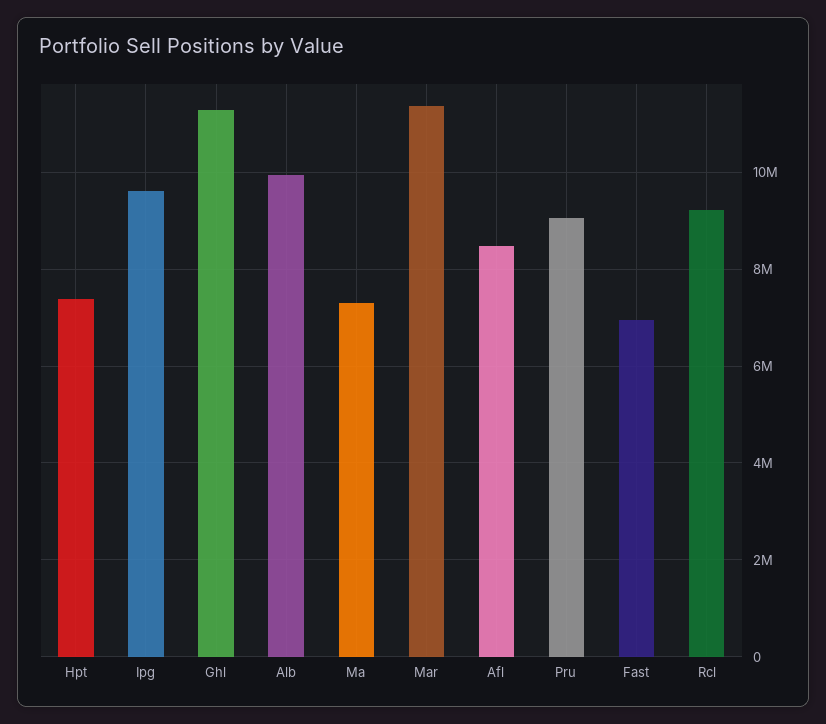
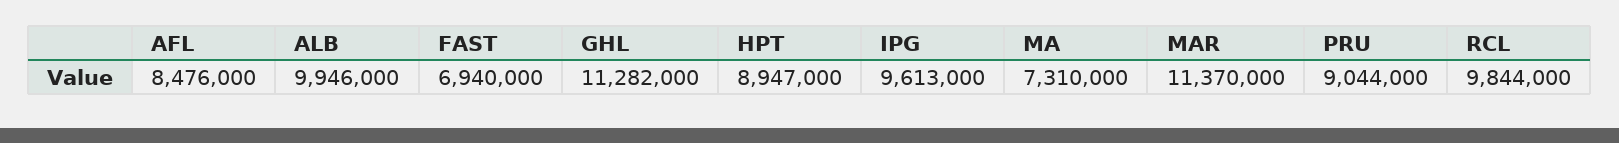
  {
-   "Hpt": 7400000,
+   "Hpt": 8947000,
    "Ipg": 9613000,
    "Ghl": 11282000,
    "Alb": 9946000,
    "Ma": 7310000,
    "Mar": 11370000,
    "Afl": 8476000,
    "Pru": 9044000,
    "Fast": 6940000,
-   "Rcl": 9200000
+   "Rcl": 9844000
  }

